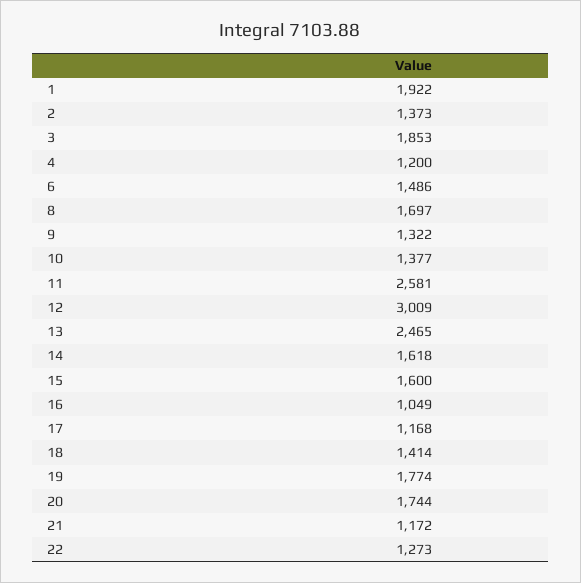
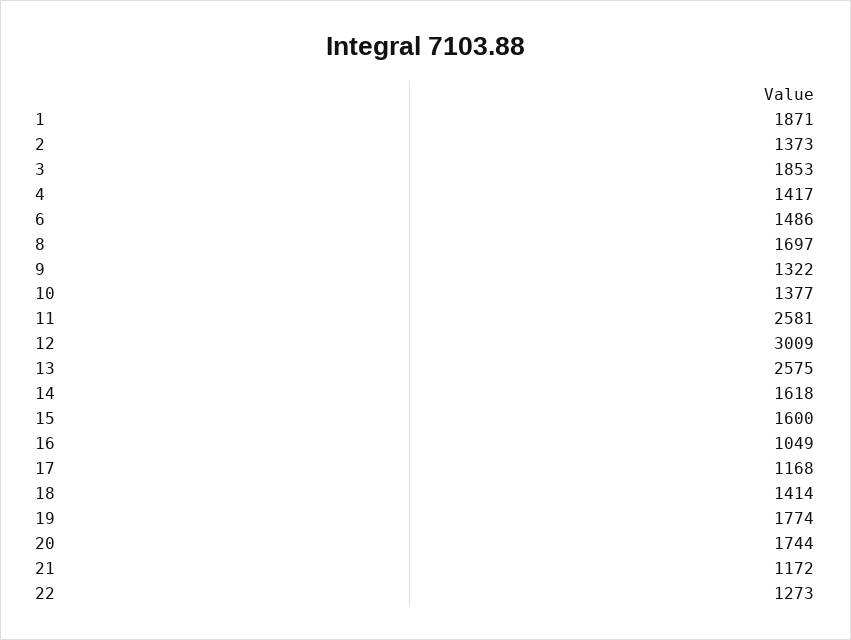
  {
-   "1": 1922,
+   "1": 1871,
    "2": 1373,
    "3": 1853,
-   "4": 1200,
+   "4": 1417,
    "6": 1486,
    "8": 1697,
    "9": 1322,
    "10": 1377,
    "11": 2581,
    "12": 3009,
-   "13": 2465,
+   "13": 2575,
    "14": 1618,
    "15": 1600,
    "16": 1049,
    "17": 1168,
    "18": 1414,
    "19": 1774,
    "20": 1744,
    "21": 1172,
    "22": 1273
  }

